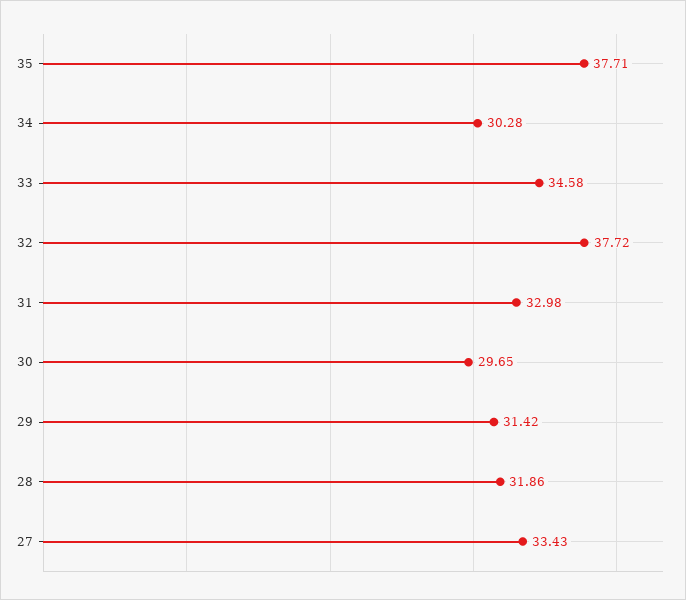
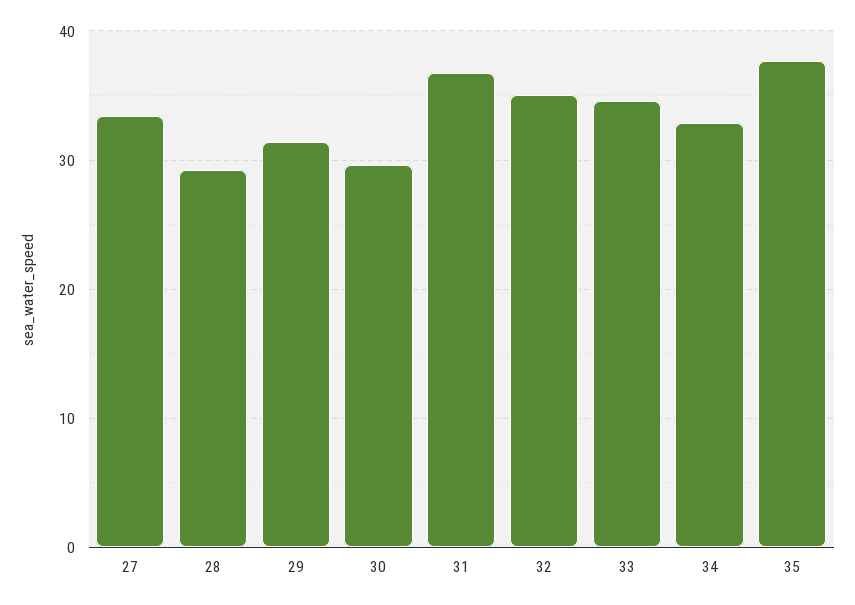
  {
    "35": 37.71,
-   "34": 30.28,
+   "34": 33,
    "33": 34.58,
-   "32": 37.72,
+   "32": 35,
-   "31": 32.98,
+   "31": 37,
    "30": 29.65,
    "29": 31.42,
-   "28": 31.86,
+   "28": 29,
    "27": 33.43
  }

